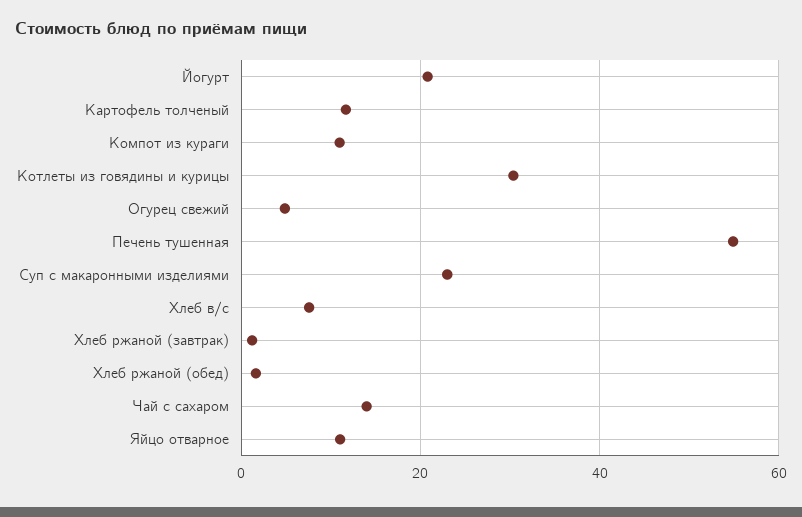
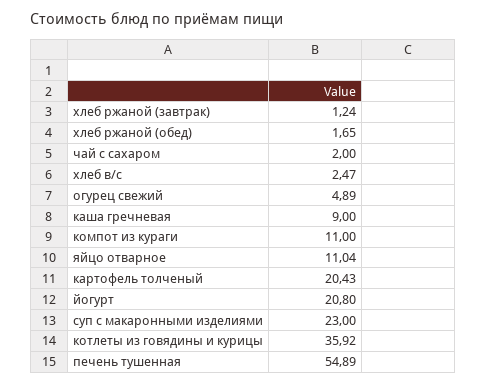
  {
    "Йогурт": 20.8,
-   "Картофель толченый": 12,
+   "Картофель толченый": 20.43,
    "Компот из кураги": 11,
-   "Котлеты из говядины и курицы": 30,
+   "Котлеты из говядины и курицы": 35.92,
    "Огурец свежий": 4.89,
    "Печень тушенная": 54.89,
    "Суп с макаронными изделиями": 23,
-   "Хлеб в/с": 8,
+   "Хлеб в/с": 2.47,
    "Хлеб ржаной (завтрак)": 1.24,
    "Хлеб ржаной (обед)": 1.65,
-   "Чай с сахаром": 14,
+   "Чай с сахаром": 2,
-   "Яйцо отварное": 11.04
+   "Яйцо отварное": 11.04,
+   "каша гречневая": 9
  }

